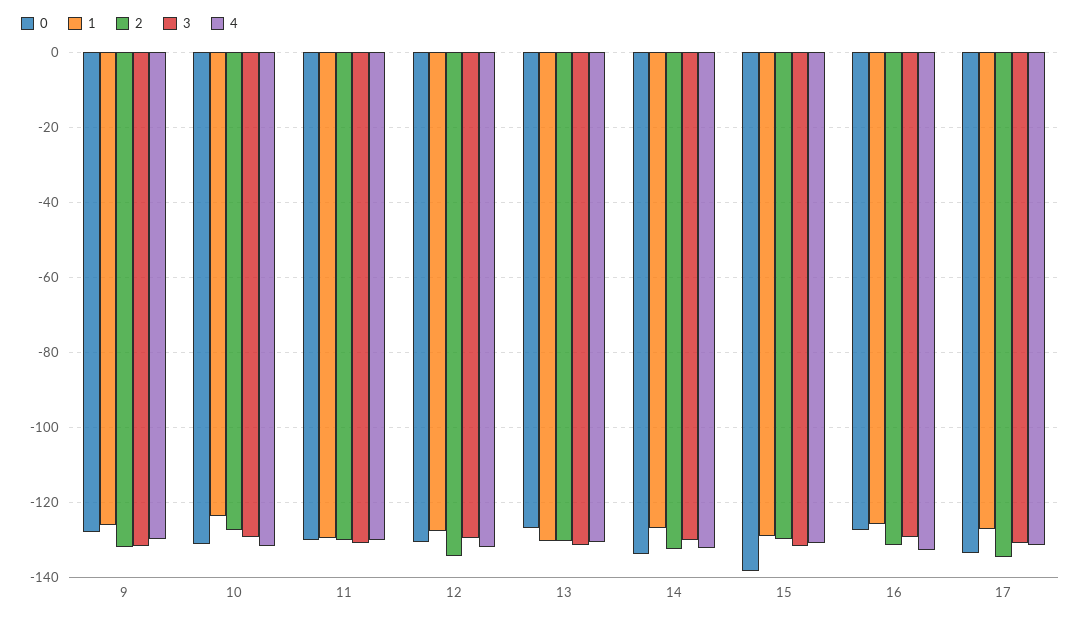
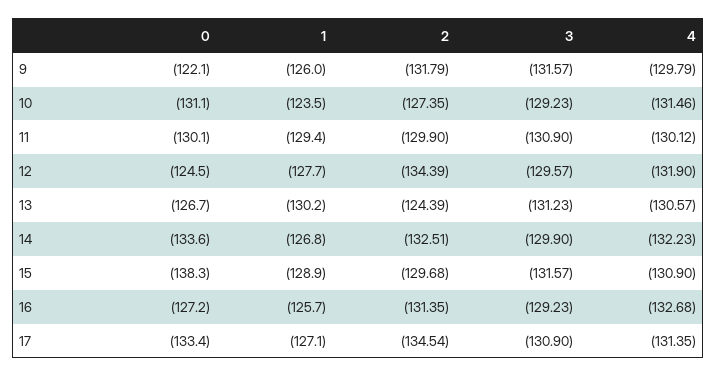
  {
    "0": {
-     "9": -128,
+     "9": -122.1,
      "10": -131.1,
      "11": -130.1,
-     "12": -130,
+     "12": -124.5,
      "13": -126.7,
      "14": -133.6,
      "15": -138.3,
      "16": -127.2,
      "17": -133.4
    },
    "1": {
      "9": -126,
      "10": -123.5,
      "11": -129.4,
      "12": -127.7,
      "13": -130.2,
      "14": -126.8,
      "15": -128.9,
      "16": -125.7,
      "17": -127.1
    },
    "2": {
      "9": -131.79,
      "10": -127.35,
      "11": -129.9,
      "12": -134.39,
-     "13": -130,
+     "13": -124.39,
      "14": -132.51,
      "15": -129.68,
      "16": -131.35,
      "17": -134.54
    },
    "3": {
      "9": -131.57,
      "10": -129.23,
      "11": -130.9,
      "12": -129.57,
      "13": -131.23,
      "14": -129.9,
      "15": -131.57,
      "16": -129.23,
      "17": -130.9
    },
    "4": {
      "9": -129.79,
      "10": -131.46,
      "11": -130.12,
      "12": -131.9,
      "13": -130.57,
      "14": -132.23,
      "15": -130.9,
      "16": -132.68,
      "17": -131.35
    }
  }

